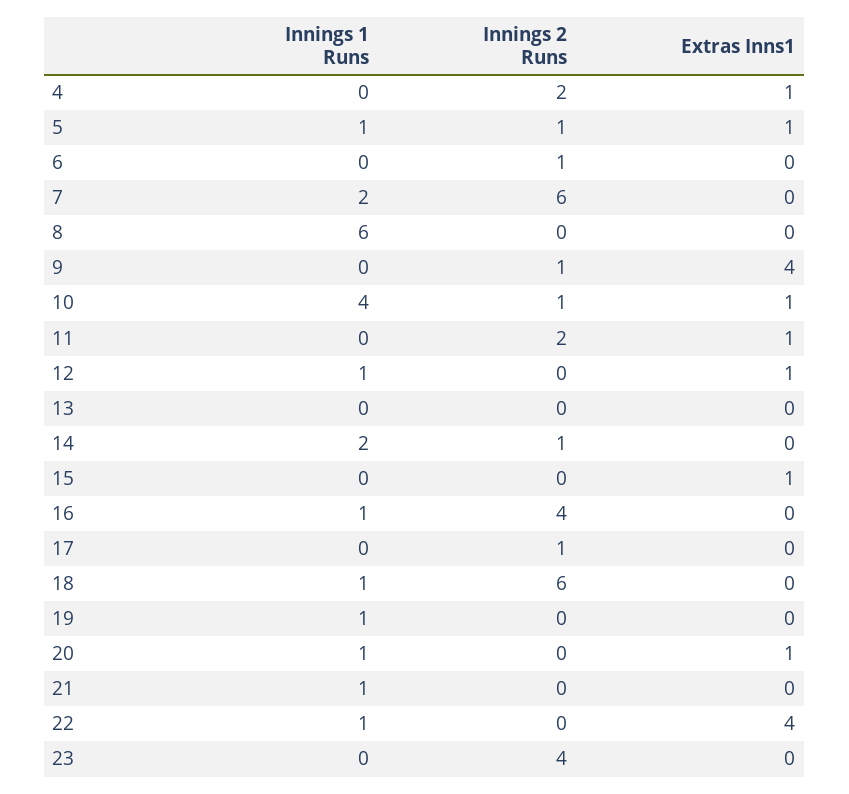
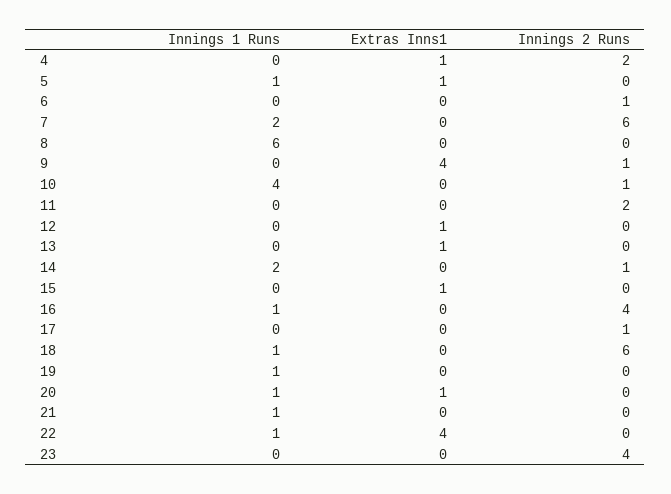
  {
    "Innings 1 Runs": {
      "4": 0,
      "5": 1,
      "6": 0,
      "7": 2,
      "8": 6,
      "9": 0,
      "10": 4,
      "11": 0,
-     "12": 1,
+     "12": 0,
      "13": 0,
      "14": 2,
      "15": 0,
      "16": 1,
      "17": 0,
      "18": 1,
      "19": 1,
      "20": 1,
      "21": 1,
      "22": 1,
      "23": 0
    },
    "Innings 2 Runs": {
      "4": 2,
-     "5": 1,
+     "5": 0,
      "6": 1,
      "7": 6,
      "8": 0,
      "9": 1,
      "10": 1,
      "11": 2,
      "12": 0,
      "13": 0,
      "14": 1,
      "15": 0,
      "16": 4,
      "17": 1,
      "18": 6,
      "19": 0,
      "20": 0,
      "21": 0,
      "22": 0,
      "23": 4
    },
    "Extras Inns1": {
      "4": 1,
      "5": 1,
      "6": 0,
      "7": 0,
      "8": 0,
      "9": 4,
-     "10": 1,
+     "10": 0,
-     "11": 1,
+     "11": 0,
      "12": 1,
-     "13": 0,
+     "13": 1,
      "14": 0,
      "15": 1,
      "16": 0,
      "17": 0,
      "18": 0,
      "19": 0,
      "20": 1,
      "21": 0,
      "22": 4,
      "23": 0
    }
  }

